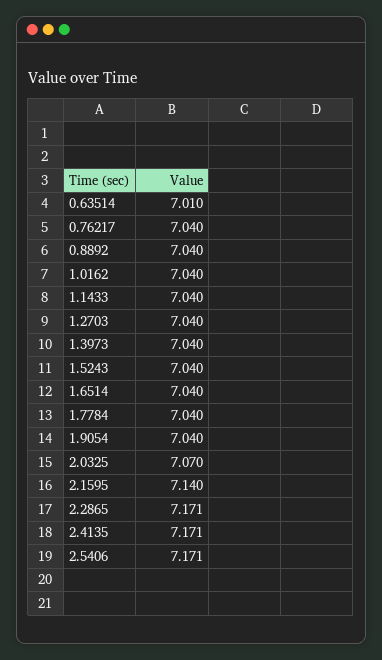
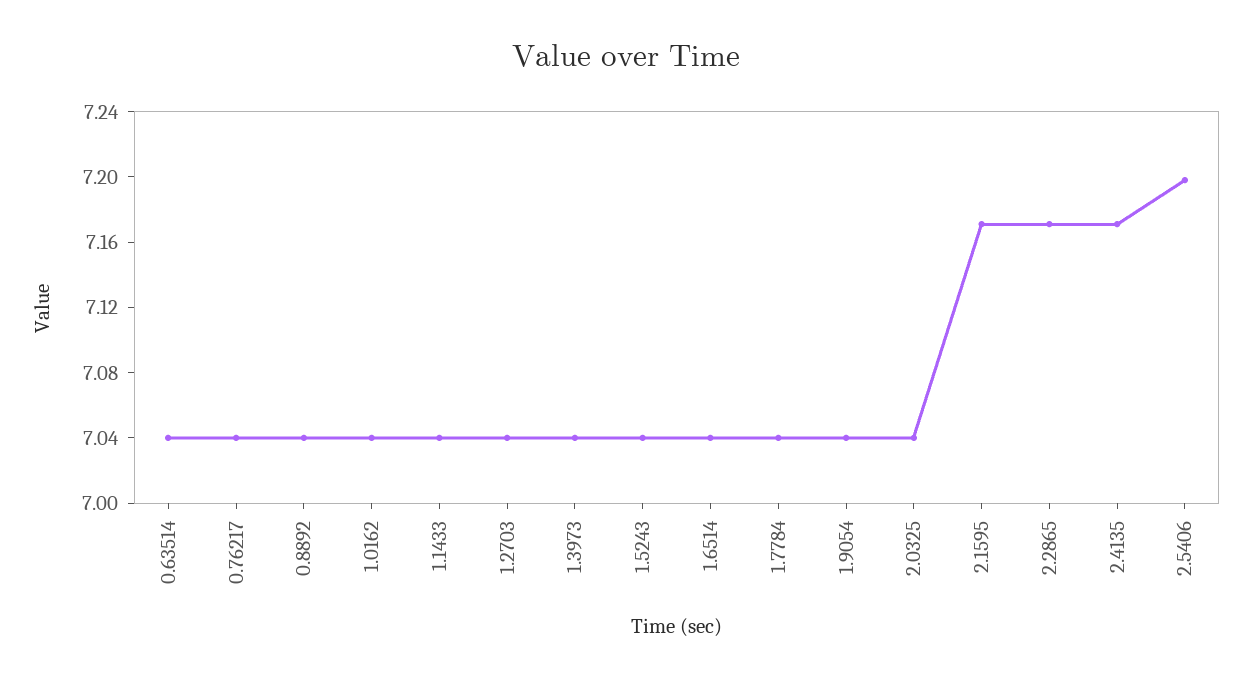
  {
-   "0.63514": 7.01,
+   "0.63514": 7.04,
    "0.76217": 7.04,
    "0.8892": 7.04,
    "1.0162": 7.04,
    "1.1433": 7.04,
    "1.2703": 7.04,
    "1.3973": 7.04,
    "1.5243": 7.04,
    "1.6514": 7.04,
    "1.7784": 7.04,
    "1.9054": 7.04,
-   "2.0325": 7.07,
+   "2.0325": 7.04,
-   "2.1595": 7.14,
+   "2.1595": 7.17,
    "2.2865": 7.171,
    "2.4135": 7.171,
-   "2.5406": 7.171
+   "2.5406": 7.2
  }

